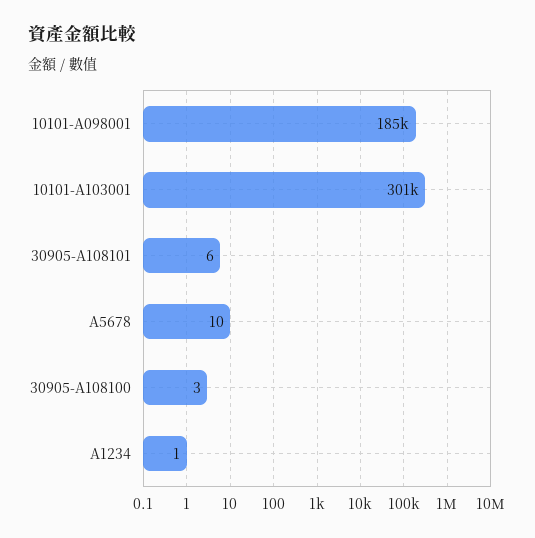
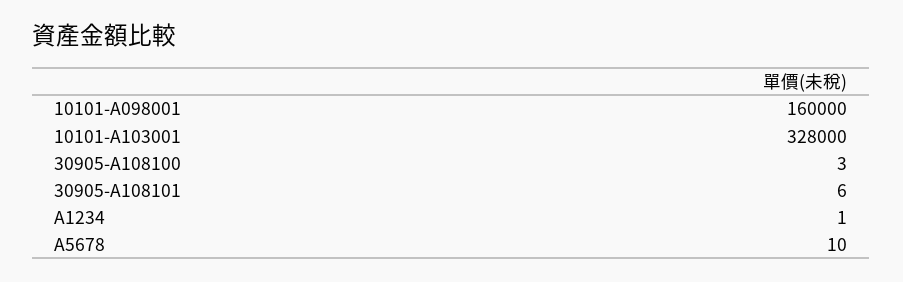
  {
-   "10101-A098001": 185000,
+   "10101-A098001": 160000,
-   "10101-A103001": 301000,
+   "10101-A103001": 328000,
    "30905-A108101": 6,
    "A5678": 10,
    "30905-A108100": 3,
    "A1234": 1
  }

